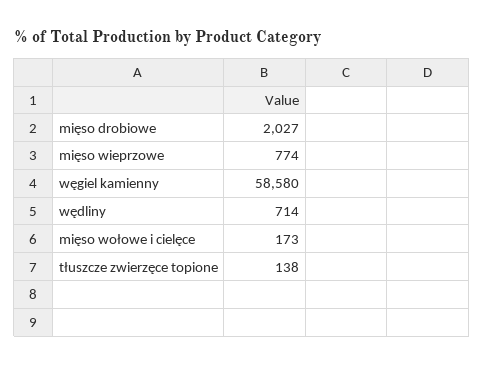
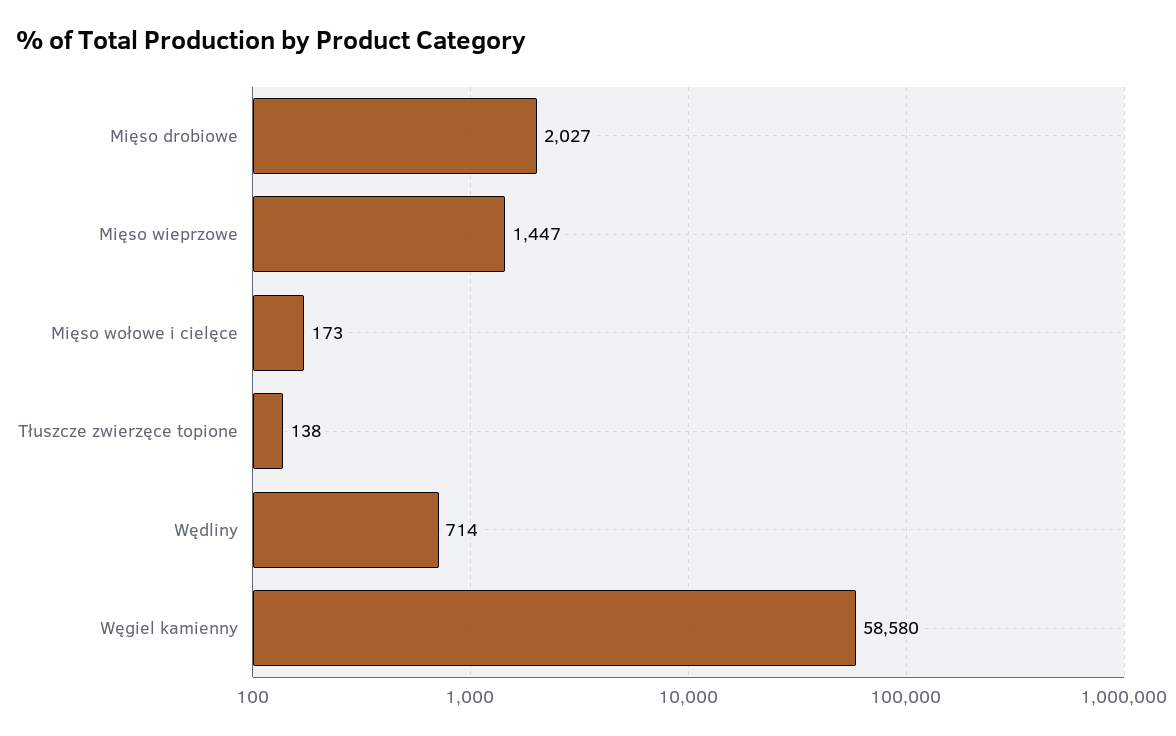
  {
    "mięso drobiowe": 2027,
-   "mięso wieprzowe": 774,
+   "mięso wieprzowe": 1447,
    "węgiel kamienny": 58580,
    "wędliny": 714,
    "mięso wołowe i cielęce": 173,
    "tłuszcze zwierzęce topione": 138
  }

